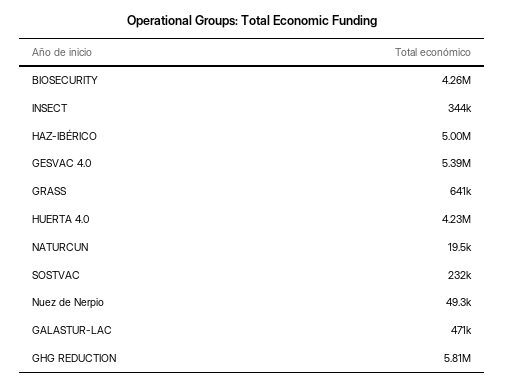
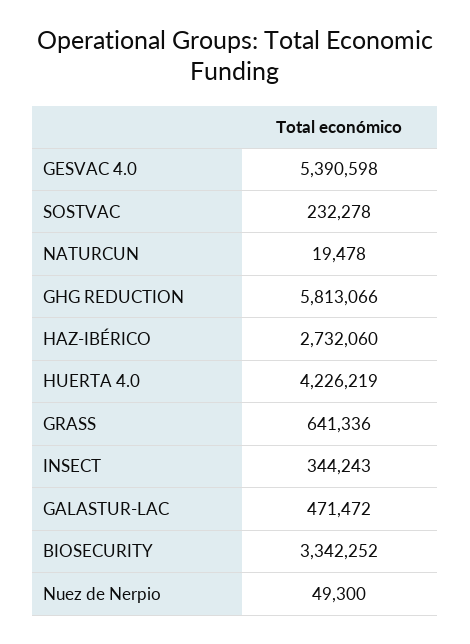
  {
-   "BIOSECURITY": 4260000,
+   "BIOSECURITY": 3342252,
    "INSECT": 344243,
-   "HAZ-IBÉRICO": 5000000,
+   "HAZ-IBÉRICO": 2732060,
    "GESVAC 4.0": 5390598,
    "GRASS": 641336,
    "HUERTA 4.0": 4226219,
    "NATURCUN": 19478,
    "SOSTVAC": 232278,
    "Nuez de Nerpio": 49300,
    "GALASTUR-LAC": 471472,
    "GHG REDUCTION": 5813066
  }

